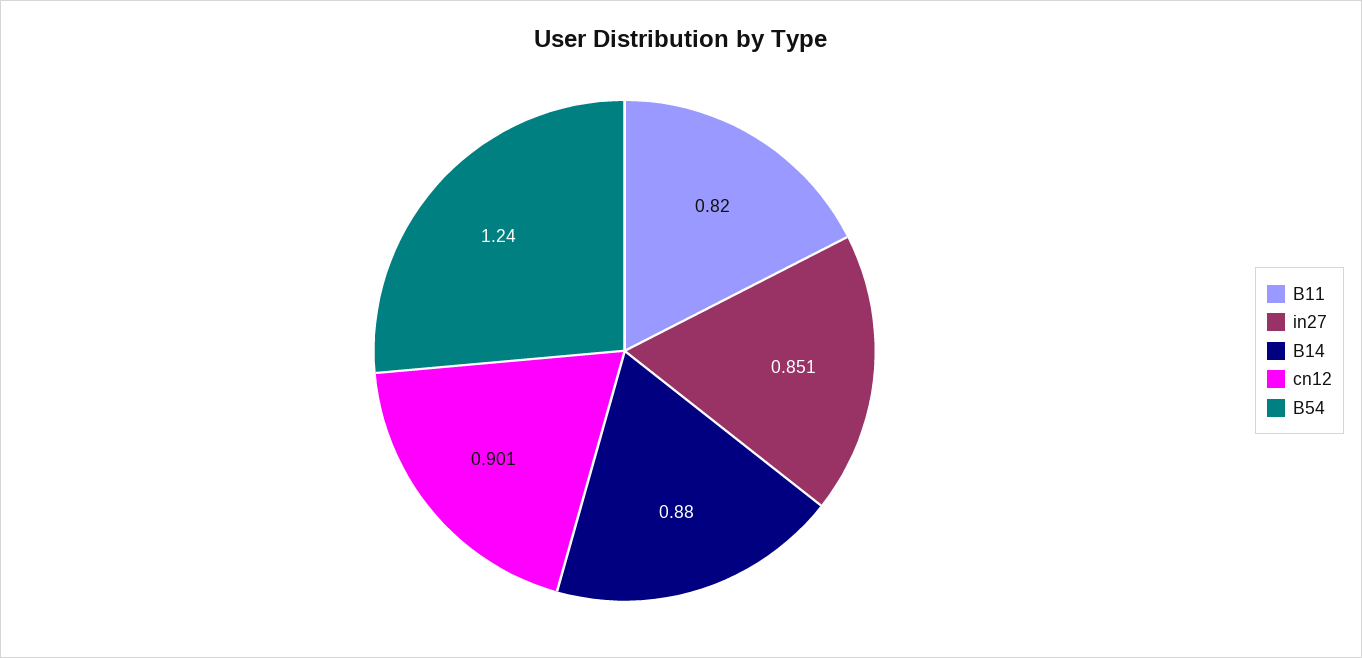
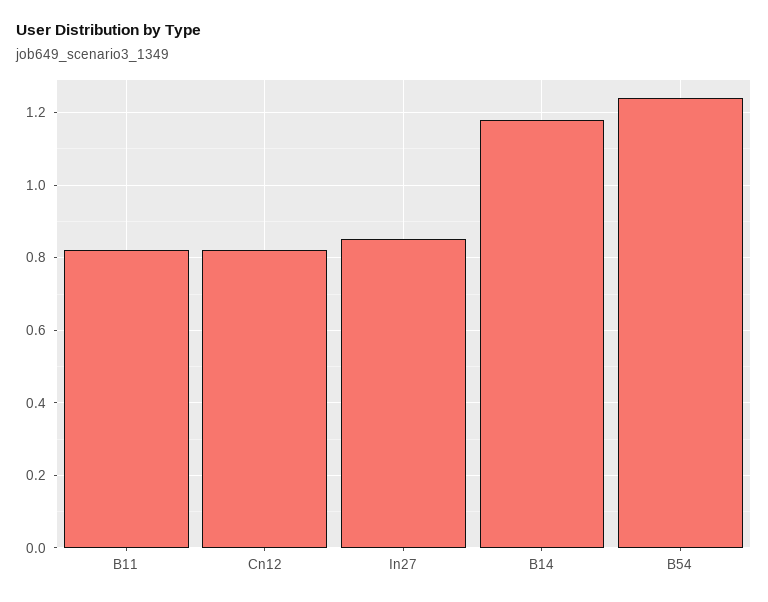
  {
    "B11": 0.82,
    "in27": 0.851,
-   "B14": 0.88,
+   "B14": 1.18,
-   "cn12": 0.901,
+   "cn12": 0.82,
    "B54": 1.24
  }

